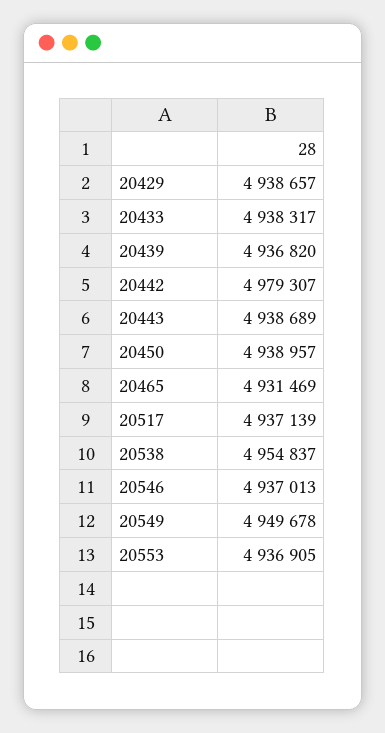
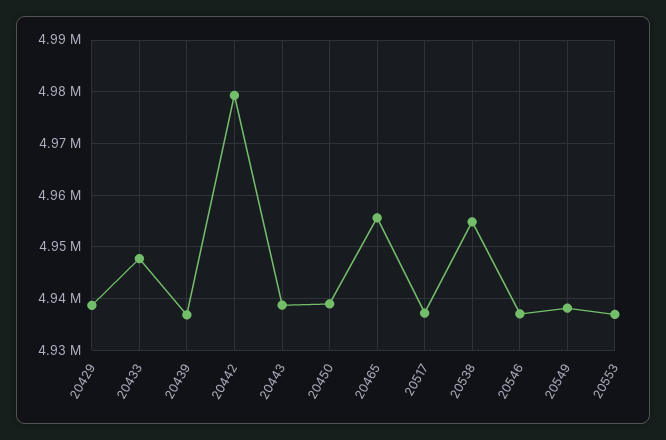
  {
    "20429": 4938657,
-   "20433": 4938317,
+   "20433": 4948000,
    "20439": 4936820,
    "20442": 4979307,
    "20443": 4938689,
    "20450": 4938957,
-   "20465": 4931469,
+   "20465": 4956000,
    "20517": 4937139,
    "20538": 4954837,
    "20546": 4937013,
-   "20549": 4949678,
+   "20549": 4938000,
    "20553": 4936905
  }

